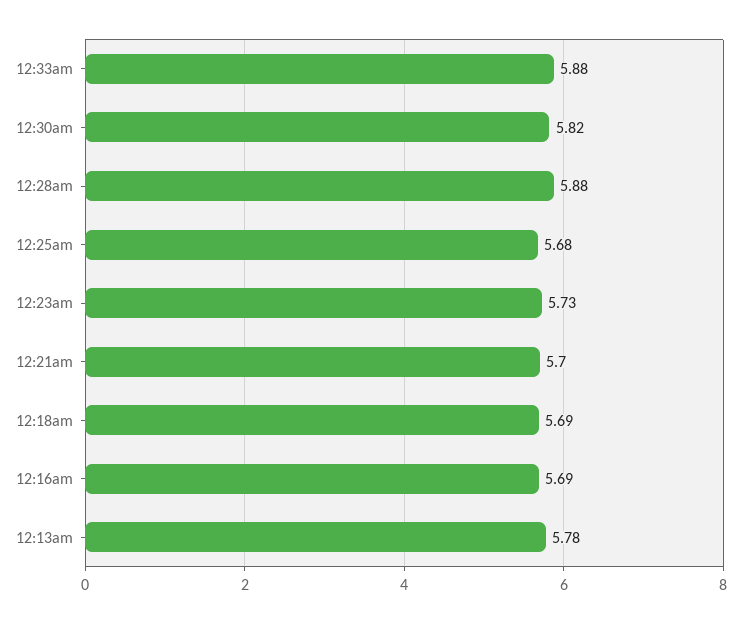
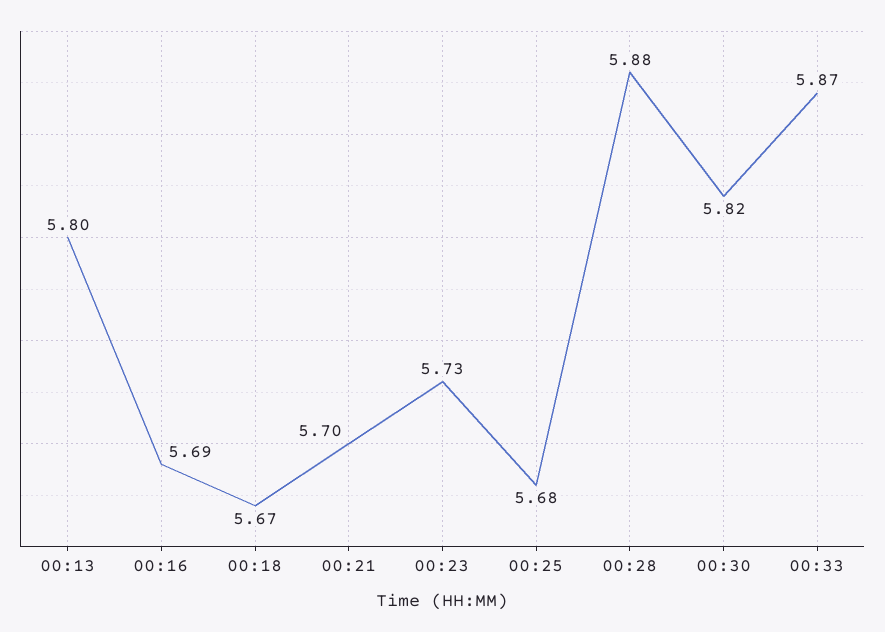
  {
-   "12:33am": 5.88,
+   "12:33am": 5.87,
    "12:30am": 5.82,
    "12:28am": 5.88,
    "12:25am": 5.68,
    "12:23am": 5.73,
    "12:21am": 5.7,
-   "12:18am": 5.69,
+   "12:18am": 5.67,
    "12:16am": 5.69,
-   "12:13am": 5.78
+   "12:13am": 5.8
  }

